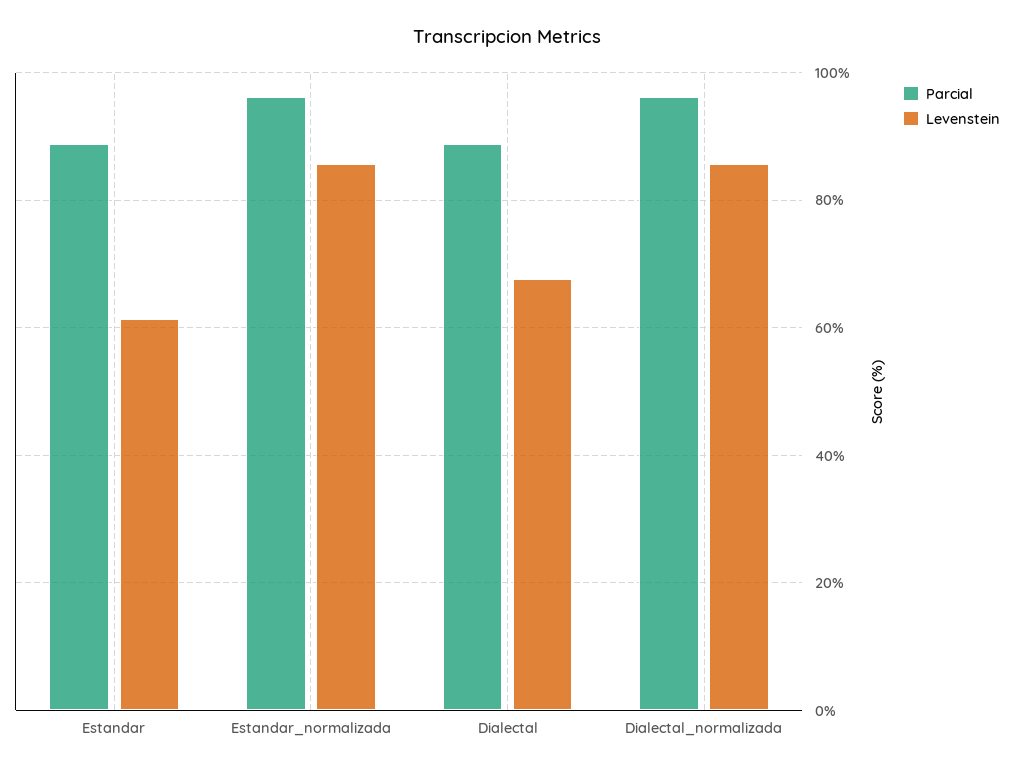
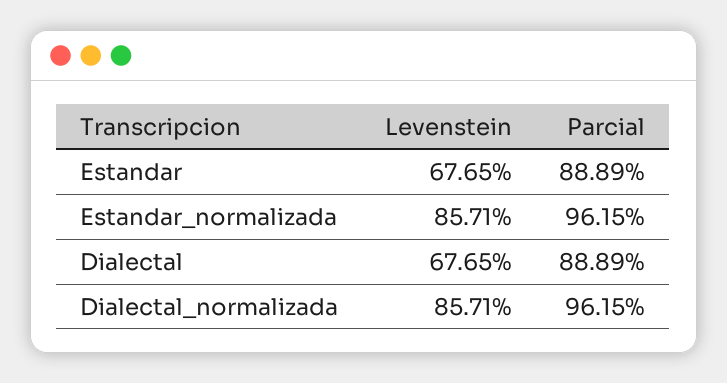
  {
    "Parcial": {
      "Estandar": 88.89,
      "Estandar_normalizada": 96.15,
      "Dialectal": 88.89,
      "Dialectal_normalizada": 96.15
    },
    "Levenstein": {
-     "Estandar": 62,
+     "Estandar": 67.65,
      "Estandar_normalizada": 85.71,
      "Dialectal": 67.65,
      "Dialectal_normalizada": 85.71
    }
  }

